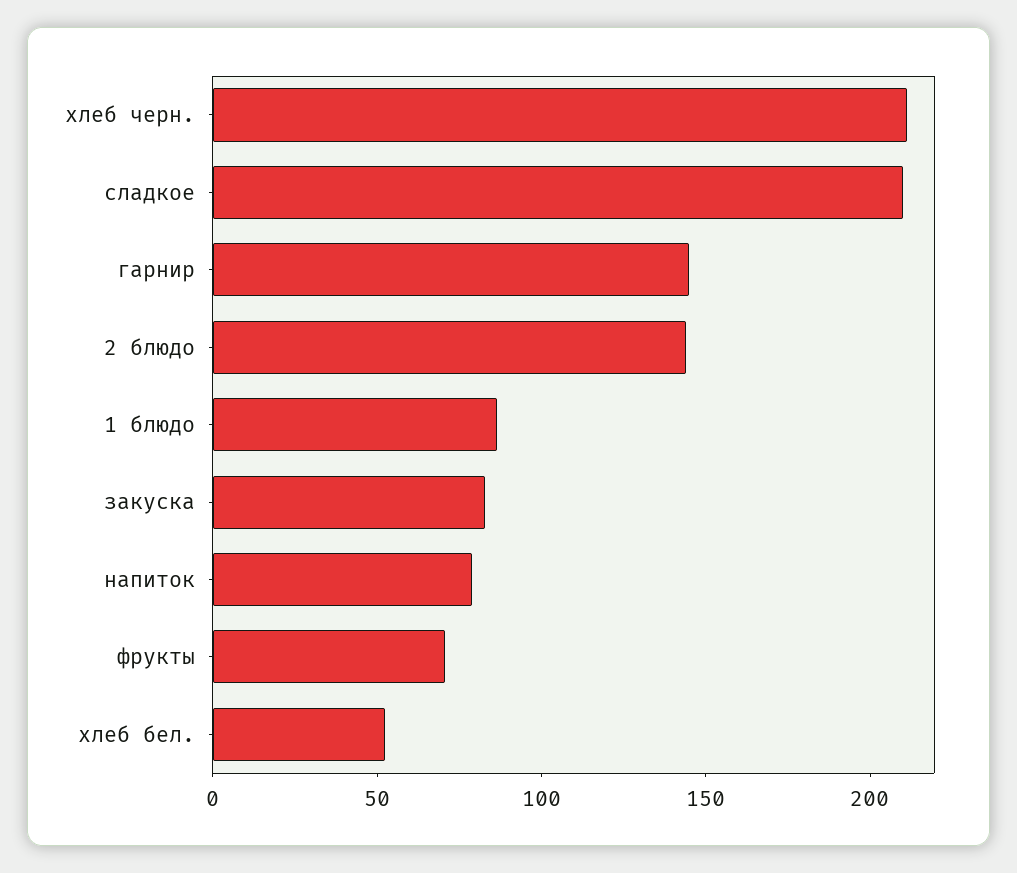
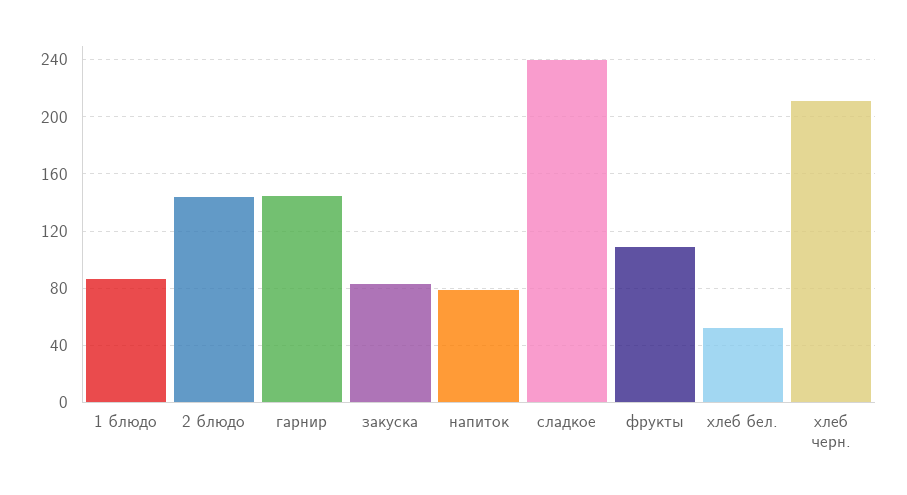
  {
    "хлеб черн.": 210,
-   "сладкое": 210,
+   "сладкое": 240,
    "гарнир": 145,
    "2 блюдо": 145,
    "1 блюдо": 85,
    "закуска": 85,
    "напиток": 80,
-   "фрукты": 70,
+   "фрукты": 110,
    "хлеб бел.": 50
  }

